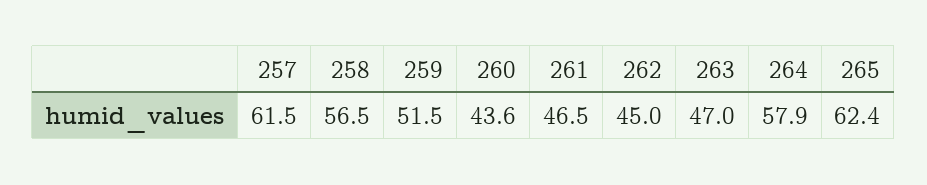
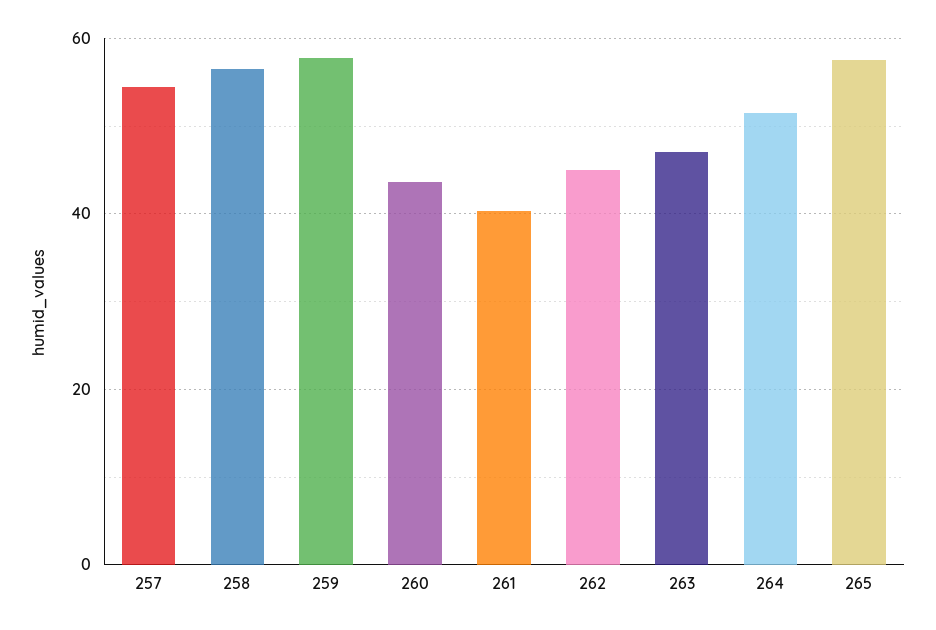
  {
-   "257": 61.5,
+   "257": 54,
    "258": 56.5,
-   "259": 51.5,
+   "259": 58,
    "260": 43.6,
-   "261": 46.5,
+   "261": 40,
    "262": 45,
    "263": 47,
-   "264": 57.9,
+   "264": 52,
-   "265": 62.4
+   "265": 58
  }

